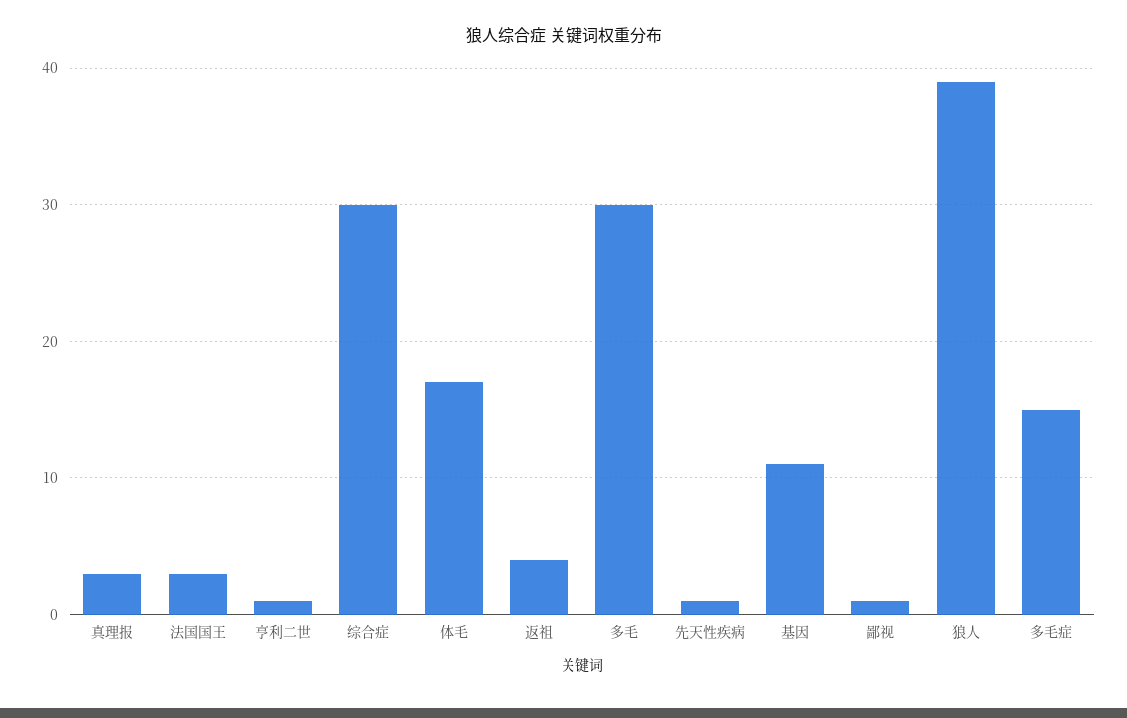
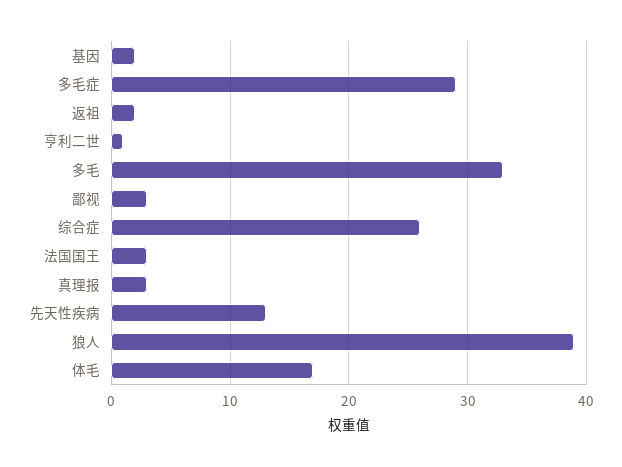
  {
    "真理报": 3,
    "法国国王": 3,
    "亨利二世": 1,
-   "综合症": 30,
+   "综合症": 26,
    "体毛": 17,
-   "返祖": 4,
+   "返祖": 2,
-   "多毛": 30,
+   "多毛": 33,
-   "先天性疾病": 1,
+   "先天性疾病": 13,
-   "基因": 11,
+   "基因": 2,
-   "鄙视": 1,
+   "鄙视": 3,
    "狼人": 39,
-   "多毛症": 15
+   "多毛症": 29
  }

